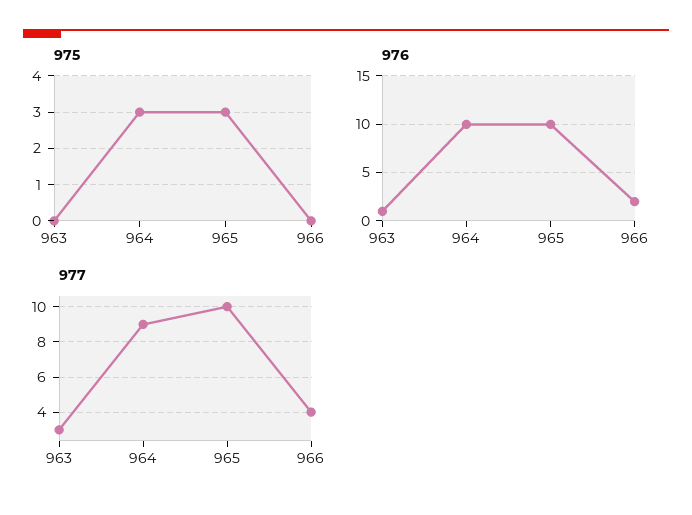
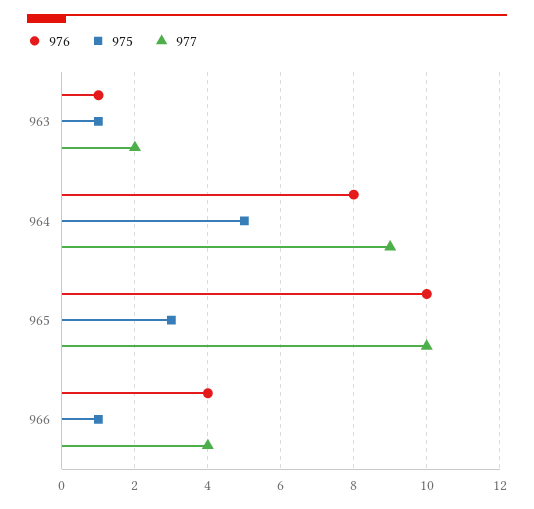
  {
    "975": {
-     "963": 0,
+     "963": 1,
-     "964": 3,
+     "964": 5,
      "965": 3,
-     "966": 0
+     "966": 1
    },
    "976": {
      "963": 1,
-     "964": 10,
+     "964": 8,
      "965": 10,
-     "966": 2
+     "966": 4
    },
    "977": {
-     "963": 3,
+     "963": 2,
      "964": 9,
      "965": 10,
      "966": 4
    }
  }

